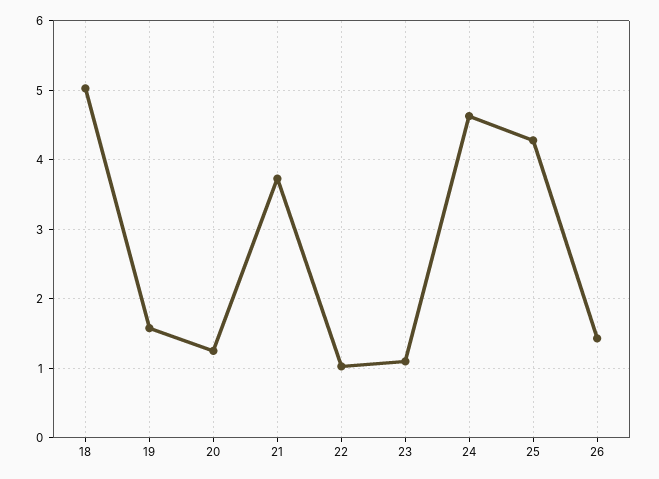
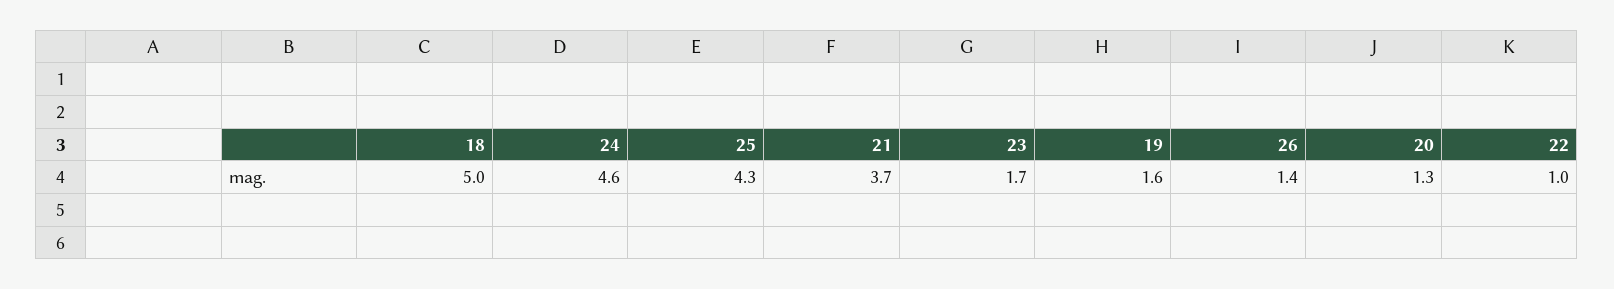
  {
    "18": 5,
    "19": 1.6,
    "20": 1.3,
    "21": 3.7,
    "22": 1,
-   "23": 1.1,
+   "23": 1.7,
    "24": 4.6,
    "25": 4.3,
    "26": 1.4
  }

